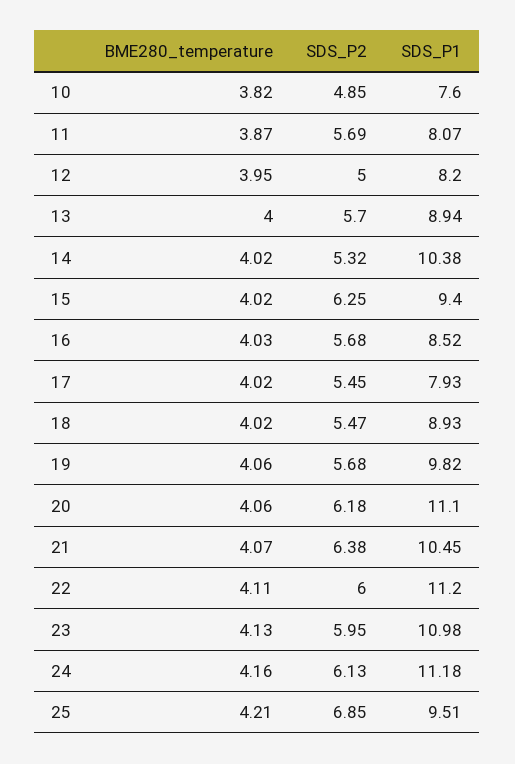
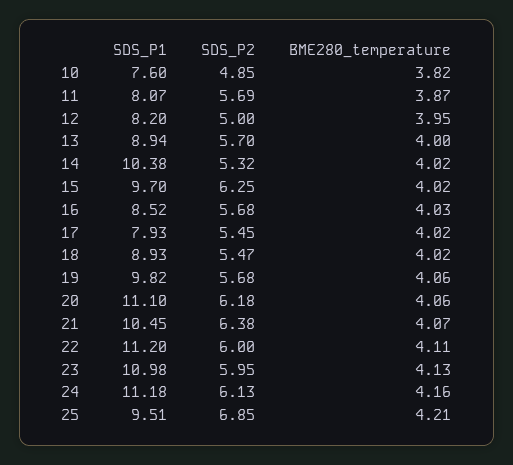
  {
    "BME280_temperature": {
      "10": 3.82,
      "11": 3.87,
      "12": 3.95,
      "13": 4,
      "14": 4.02,
      "15": 4.02,
      "16": 4.03,
      "17": 4.02,
      "18": 4.02,
      "19": 4.06,
      "20": 4.06,
      "21": 4.07,
      "22": 4.11,
      "23": 4.13,
      "24": 4.16,
      "25": 4.21
    },
    "SDS_P2": {
      "10": 4.85,
      "11": 5.69,
      "12": 5,
      "13": 5.7,
      "14": 5.32,
      "15": 6.25,
      "16": 5.68,
      "17": 5.45,
      "18": 5.47,
      "19": 5.68,
      "20": 6.18,
      "21": 6.38,
      "22": 6,
      "23": 5.95,
      "24": 6.13,
      "25": 6.85
    },
    "SDS_P1": {
      "10": 7.6,
      "11": 8.07,
      "12": 8.2,
      "13": 8.94,
      "14": 10.38,
-     "15": 9.4,
+     "15": 9.7,
      "16": 8.52,
      "17": 7.93,
      "18": 8.93,
      "19": 9.82,
      "20": 11.1,
      "21": 10.45,
      "22": 11.2,
      "23": 10.98,
      "24": 11.18,
      "25": 9.51
    }
  }

